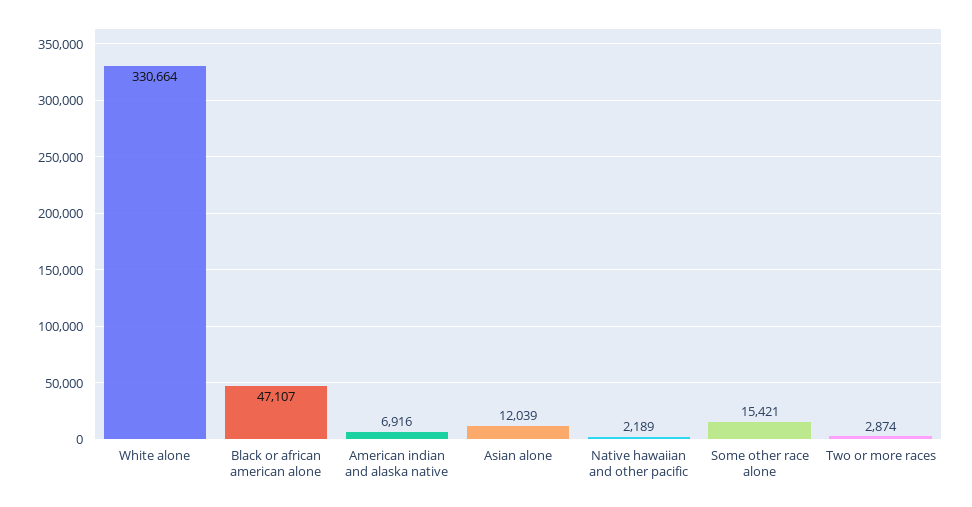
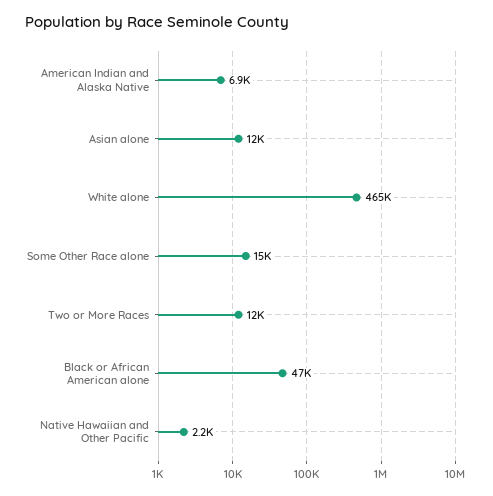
  {
-   "White alone": 330664,
+   "White alone": 465000,
    "Black or african american alone": 47107,
    "American indian and alaska native": 6916,
    "Asian alone": 12039,
    "Native hawaiian and other pacific": 2189,
    "Some other race alone": 15421,
-   "Two or more races": 2874
+   "Two or more races": 12000
  }

